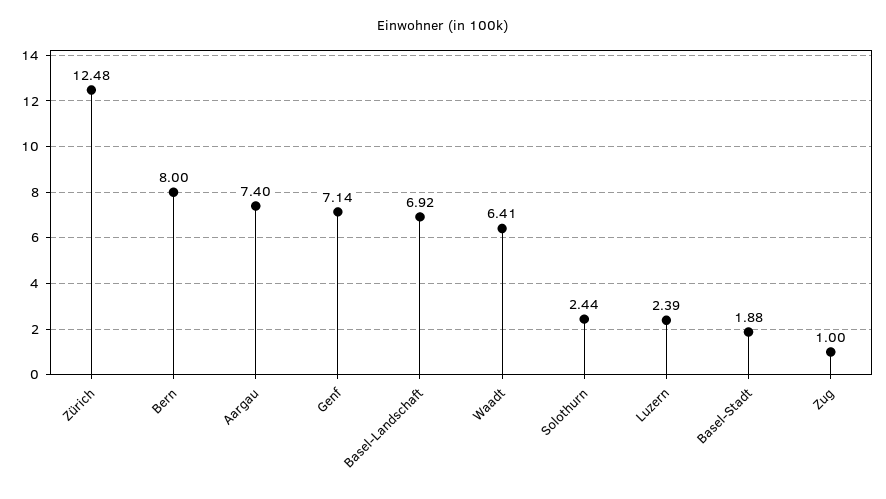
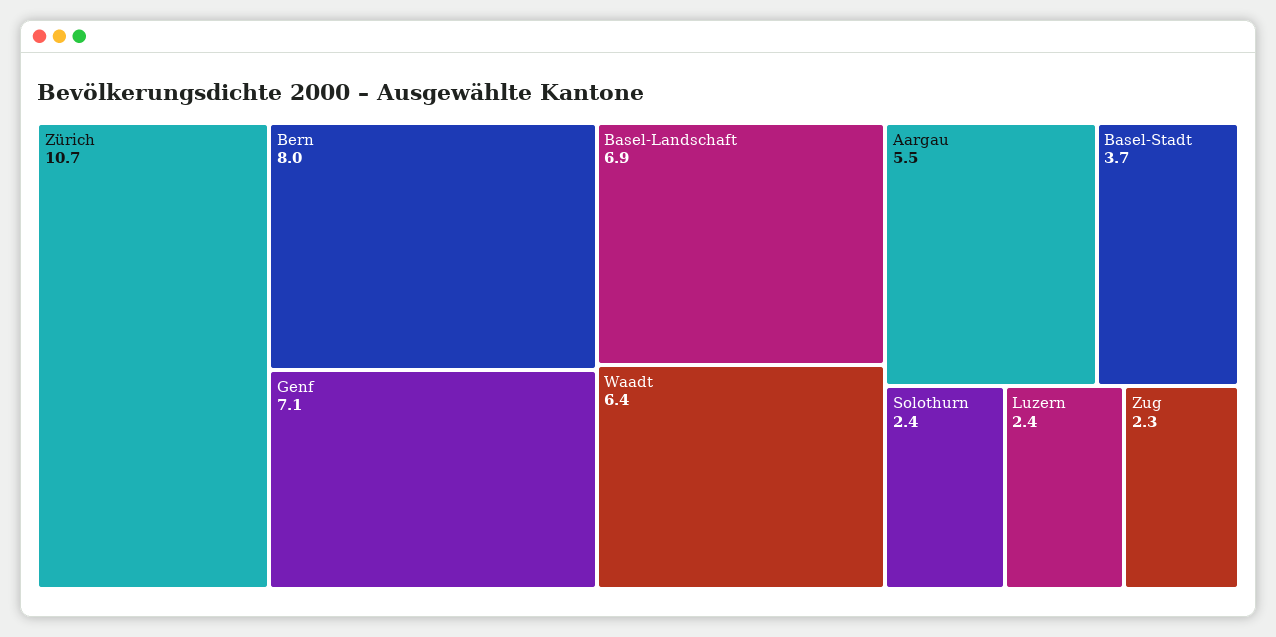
  {
-   "Zürich": 12.48,
+   "Zürich": 10.7,
    "Bern": 8,
-   "Aargau": 7.4,
+   "Aargau": 5.5,
    "Genf": 7.14,
    "Basel-Landschaft": 6.92,
    "Waadt": 6.41,
    "Solothurn": 2.44,
    "Luzern": 2.39,
-   "Basel-Stadt": 1.88,
+   "Basel-Stadt": 3.7,
-   "Zug": 1
+   "Zug": 2.3
  }

